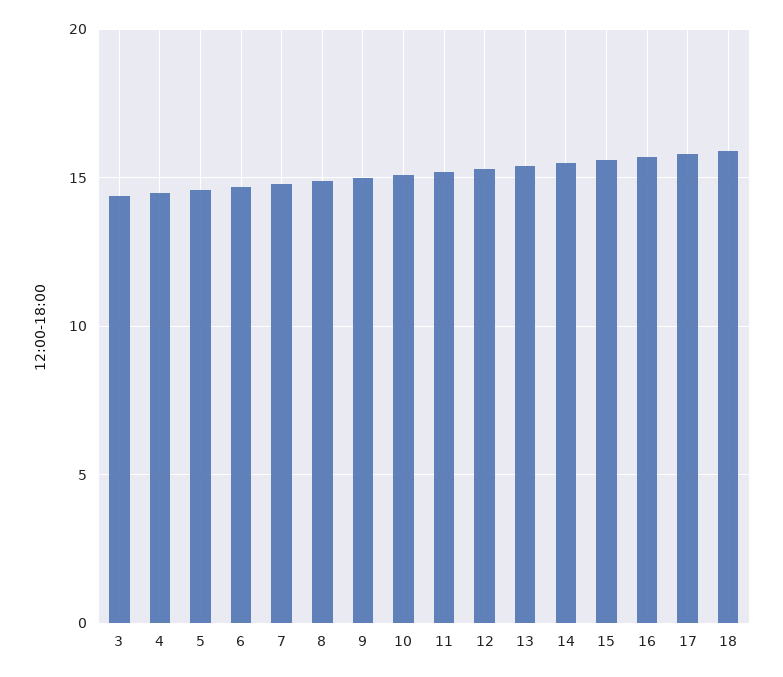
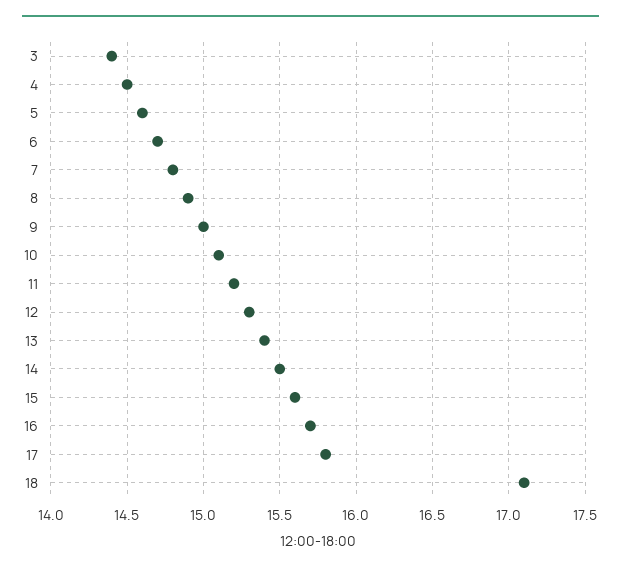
  {
    "3": 14.4,
    "4": 14.5,
    "5": 14.6,
    "6": 14.7,
    "7": 14.8,
    "8": 14.9,
    "9": 15,
    "10": 15.1,
    "11": 15.2,
    "12": 15.3,
    "13": 15.4,
    "14": 15.5,
    "15": 15.6,
    "16": 15.7,
    "17": 15.8,
-   "18": 16
+   "18": 17.1
  }

